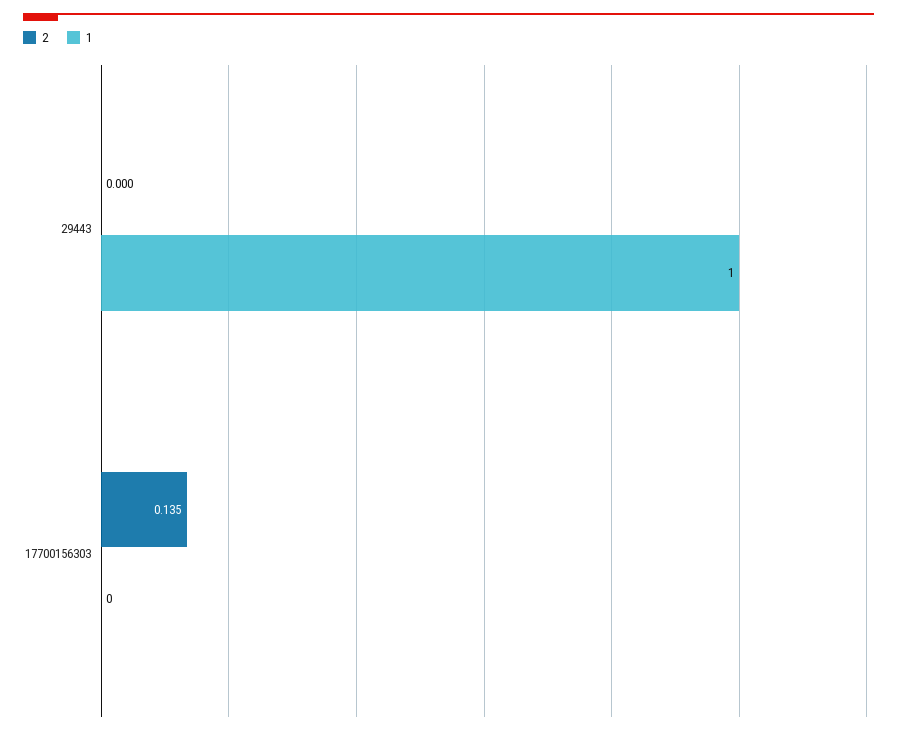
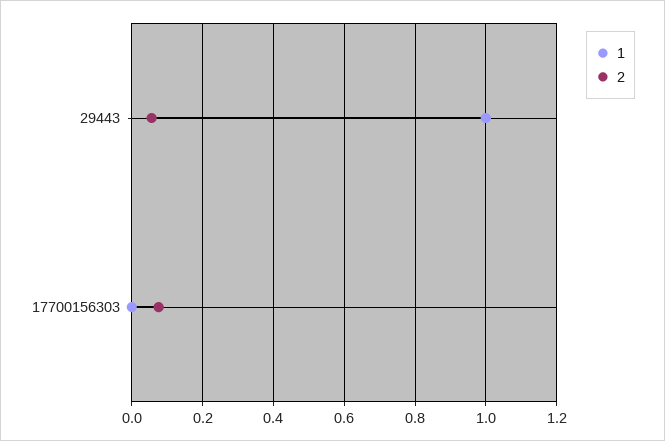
  {
    "2": {
-     "29443": 0,
+     "29443": 0.06,
-     "17700156303": 0.135
+     "17700156303": 0.08
    },
    "1": {
      "29443": 1,
      "17700156303": 0
    }
  }

